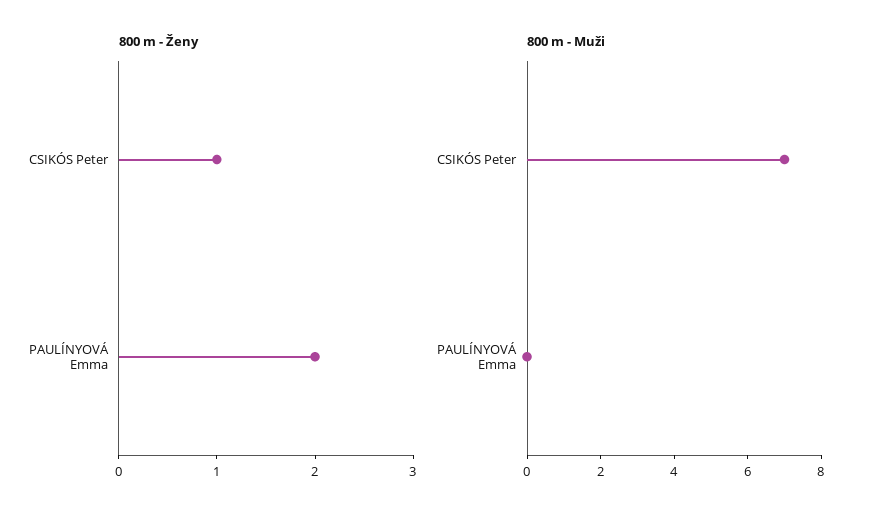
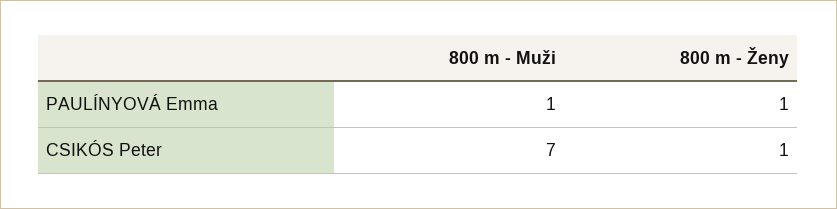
  {
    "800 m - Ženy": {
      "CSIKÓS Peter": 1,
-     "PAULÍNYOVÁ Emma": 2
+     "PAULÍNYOVÁ Emma": 1
    },
    "800 m - Muži": {
      "CSIKÓS Peter": 7,
-     "PAULÍNYOVÁ Emma": 0
+     "PAULÍNYOVÁ Emma": 1
    }
  }

